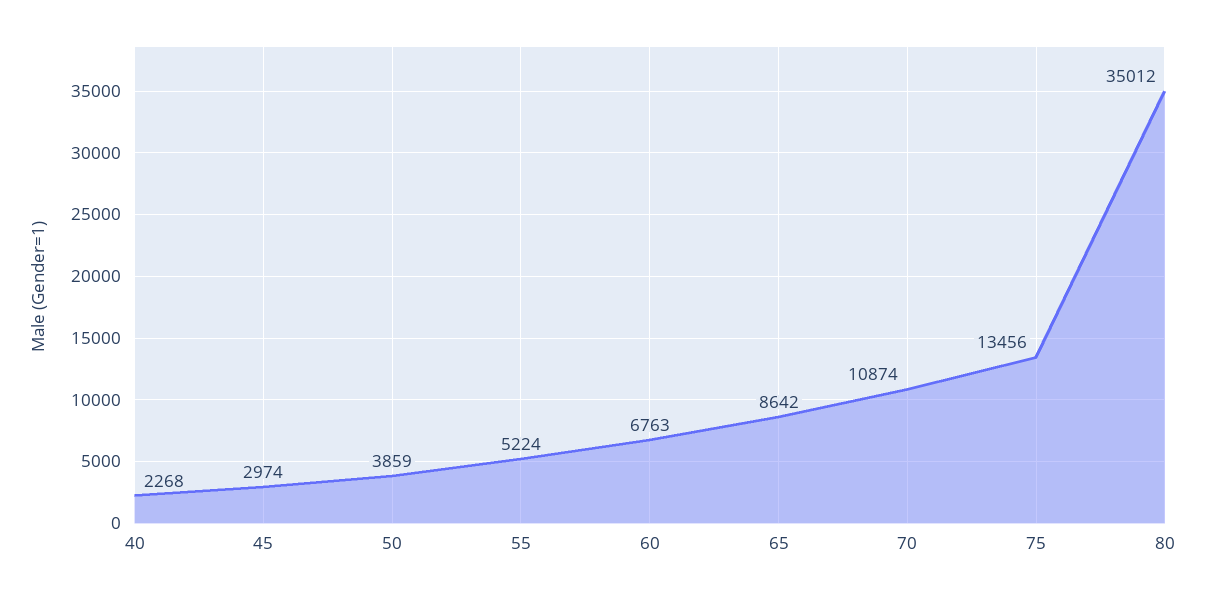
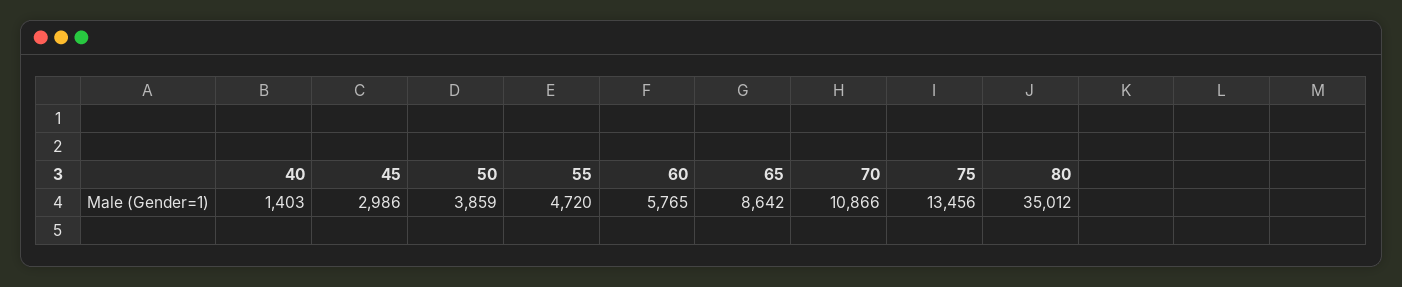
  {
-   "40": 2268,
+   "40": 1403,
-   "45": 2974,
+   "45": 2986,
    "50": 3859,
-   "55": 5224,
+   "55": 4720,
-   "60": 6763,
+   "60": 5765,
    "65": 8642,
-   "70": 10874,
+   "70": 10866,
    "75": 13456,
    "80": 35012
  }

